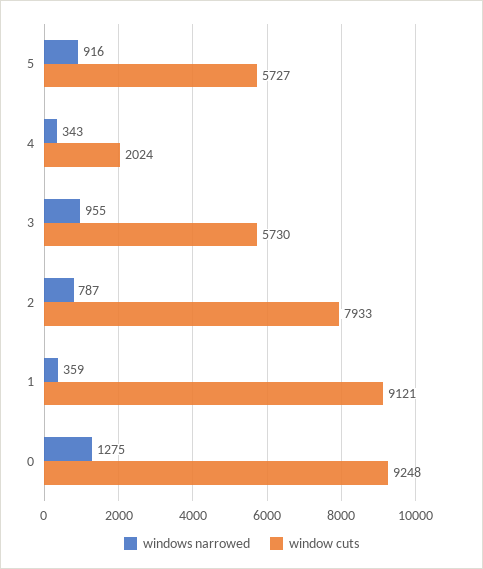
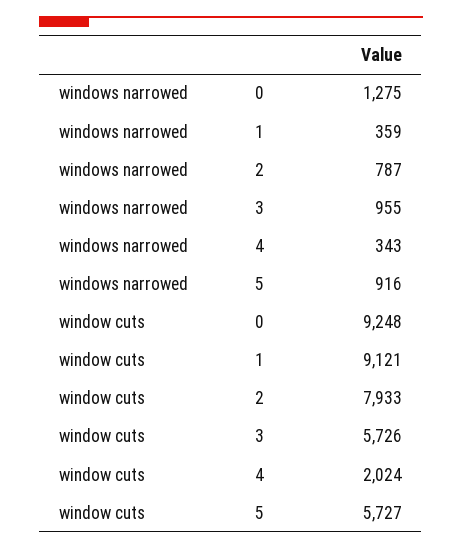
  {
    "windows narrowed": {
      "5": 916,
      "4": 343,
      "3": 955,
      "2": 787,
      "1": 359,
      "0": 1275
    },
    "window cuts": {
      "5": 5727,
      "4": 2024,
-     "3": 5730,
+     "3": 5726,
      "2": 7933,
      "1": 9121,
      "0": 9248
    }
  }

